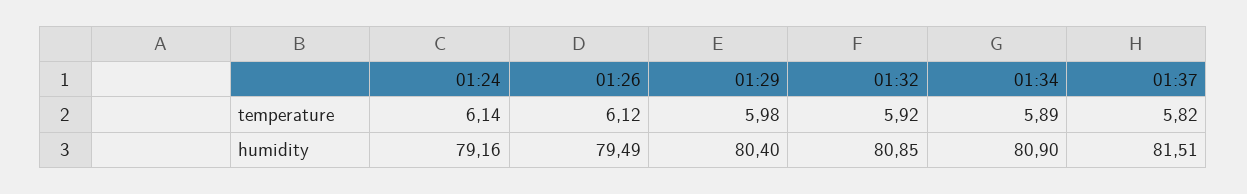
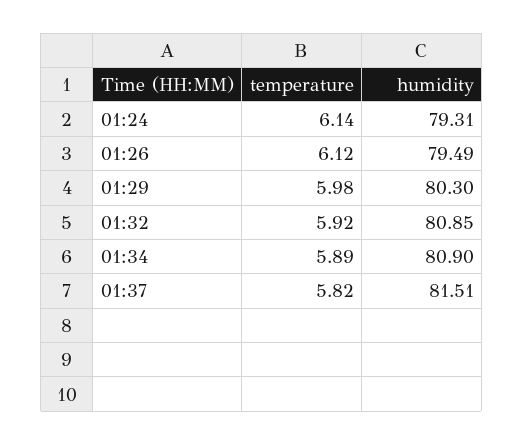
  {
    "01:24": {
      "temperature": 6.14,
-     "humidity": 79.16
+     "humidity": 79.31
    },
    "01:26": {
      "temperature": 6.12,
      "humidity": 79.49
    },
    "01:29": {
      "temperature": 5.98,
-     "humidity": 80.4
+     "humidity": 80.3
    },
    "01:32": {
      "temperature": 5.92,
      "humidity": 80.85
    },
    "01:34": {
      "temperature": 5.89,
      "humidity": 80.9
    },
    "01:37": {
      "temperature": 5.82,
      "humidity": 81.51
    }
  }

